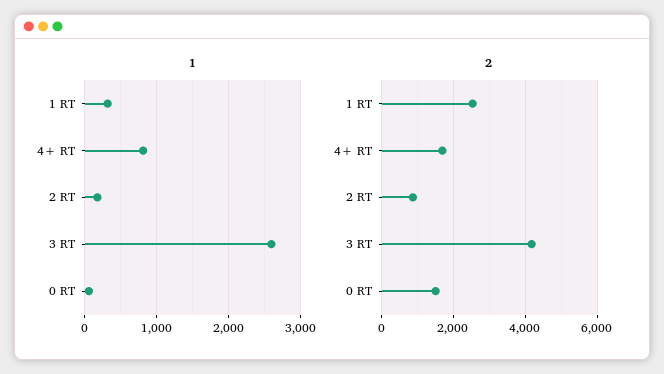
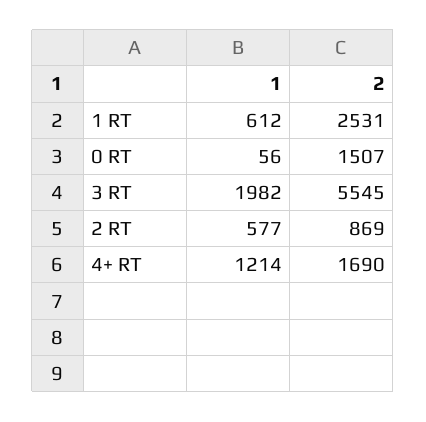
  {
    "1": {
-     "1 RT": 300,
+     "1 RT": 612,
-     "4+ RT": 800,
+     "4+ RT": 1214,
-     "2 RT": 200,
+     "2 RT": 577,
-     "3 RT": 2600,
+     "3 RT": 1982,
      "0 RT": 56
    },
    "2": {
      "1 RT": 2531,
      "4+ RT": 1690,
      "2 RT": 869,
-     "3 RT": 4200,
+     "3 RT": 5545,
      "0 RT": 1507
    }
  }

